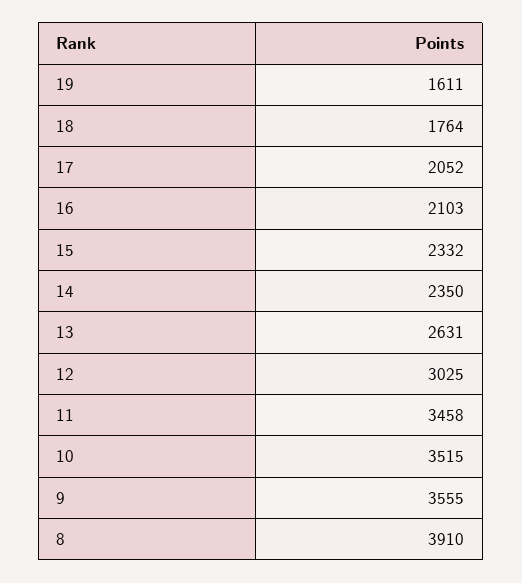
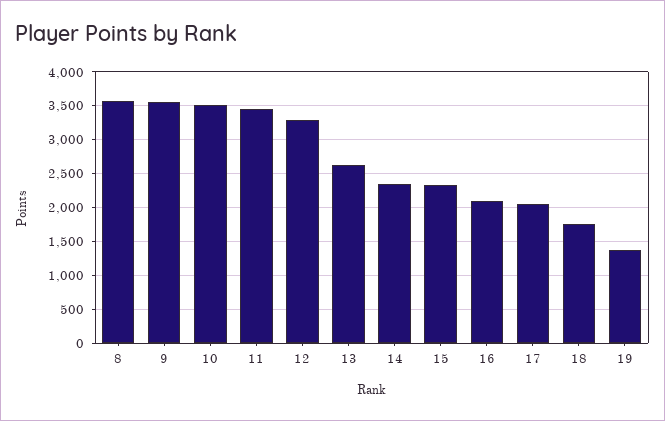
  {
-   "19": 1611,
+   "19": 1400,
    "18": 1764,
    "17": 2052,
    "16": 2103,
    "15": 2332,
    "14": 2350,
    "13": 2631,
-   "12": 3025,
+   "12": 3300,
    "11": 3458,
    "10": 3515,
    "9": 3555,
-   "8": 3910
+   "8": 3600
  }

